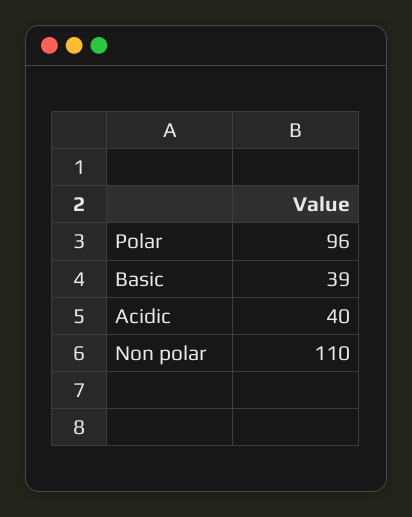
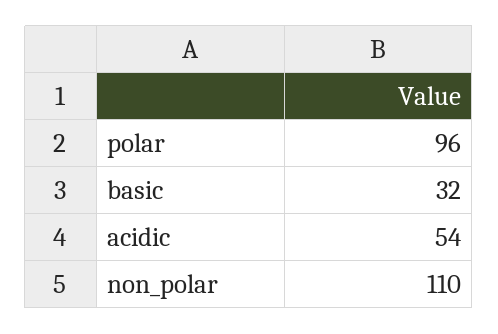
  {
    "Polar": 96,
-   "Basic": 39,
+   "Basic": 32,
-   "Acidic": 40,
+   "Acidic": 54,
    "Non polar": 110
  }

